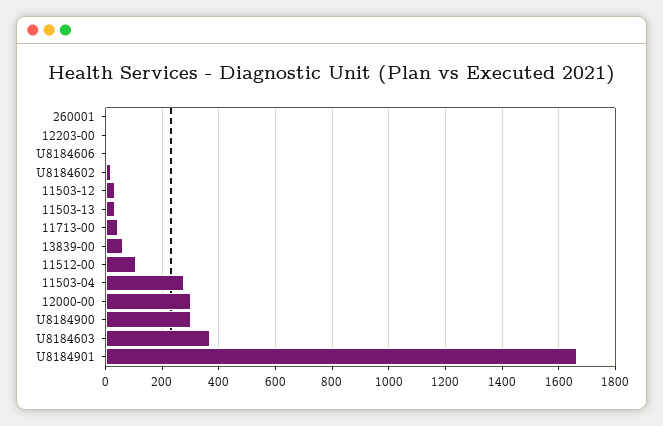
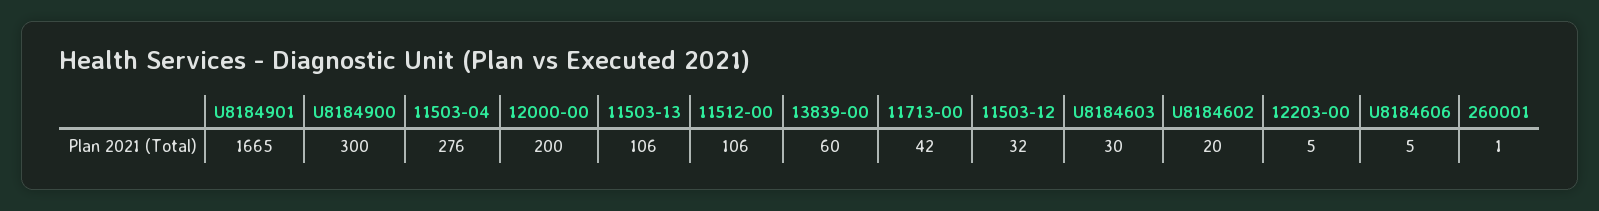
  {
    "260001": 1,
    "12203-00": 5,
    "U8184606": 5,
    "U8184602": 20,
    "11503-12": 32,
-   "11503-13": 25,
+   "11503-13": 106,
    "11713-00": 42,
    "13839-00": 60,
    "11512-00": 106,
    "11503-04": 276,
-   "12000-00": 300,
+   "12000-00": 200,
    "U8184900": 300,
-   "U8184603": 375,
+   "U8184603": 30,
    "U8184901": 1665
  }

